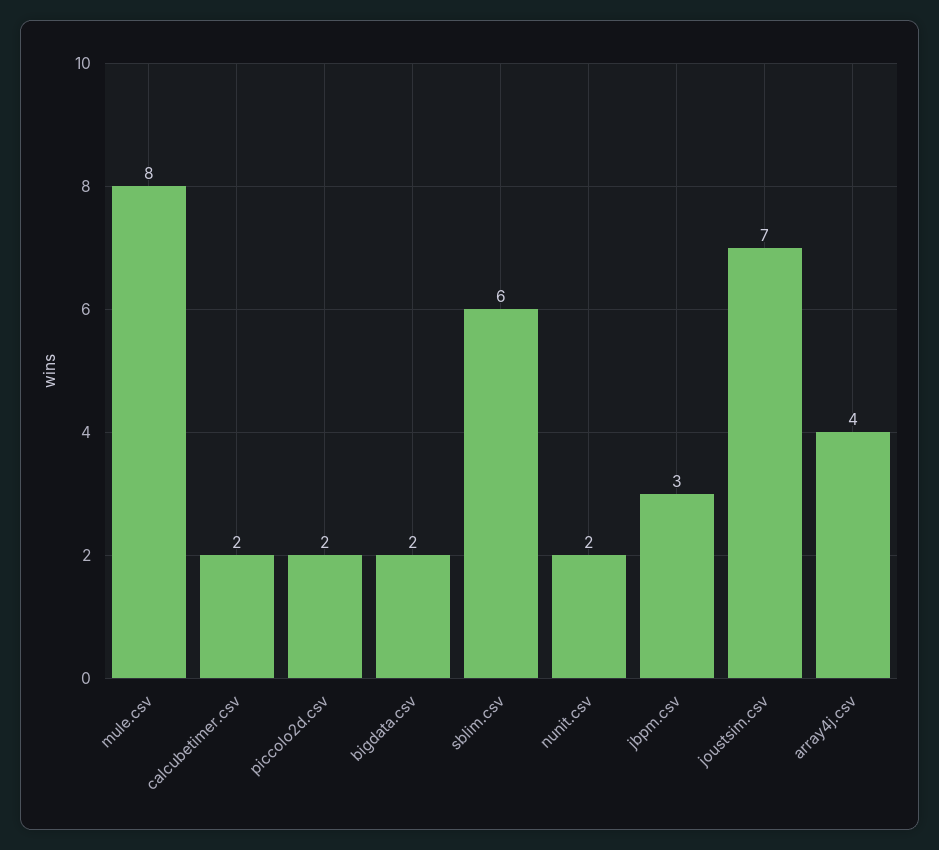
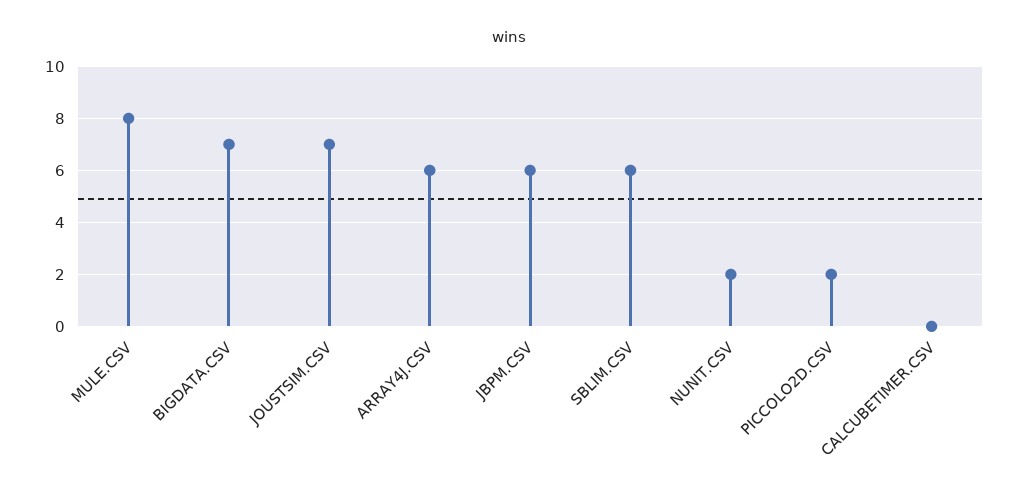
  {
    "mule.csv": 8,
-   "calcubetimer.csv": 2,
+   "calcubetimer.csv": 0,
    "piccolo2d.csv": 2,
-   "bigdata.csv": 2,
+   "bigdata.csv": 7,
    "sblim.csv": 6,
    "nunit.csv": 2,
-   "jbpm.csv": 3,
+   "jbpm.csv": 6,
    "joustsim.csv": 7,
-   "array4j.csv": 4
+   "array4j.csv": 6
  }

